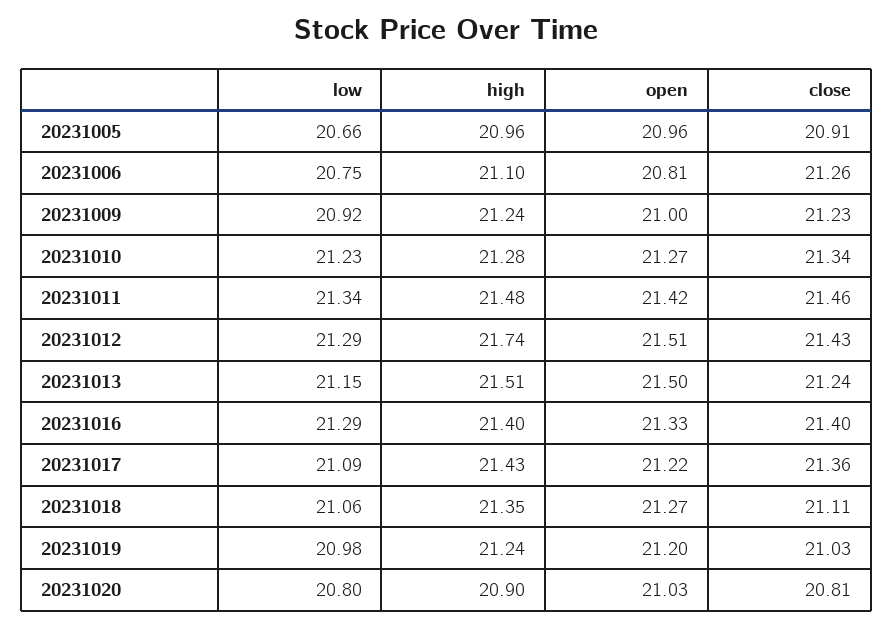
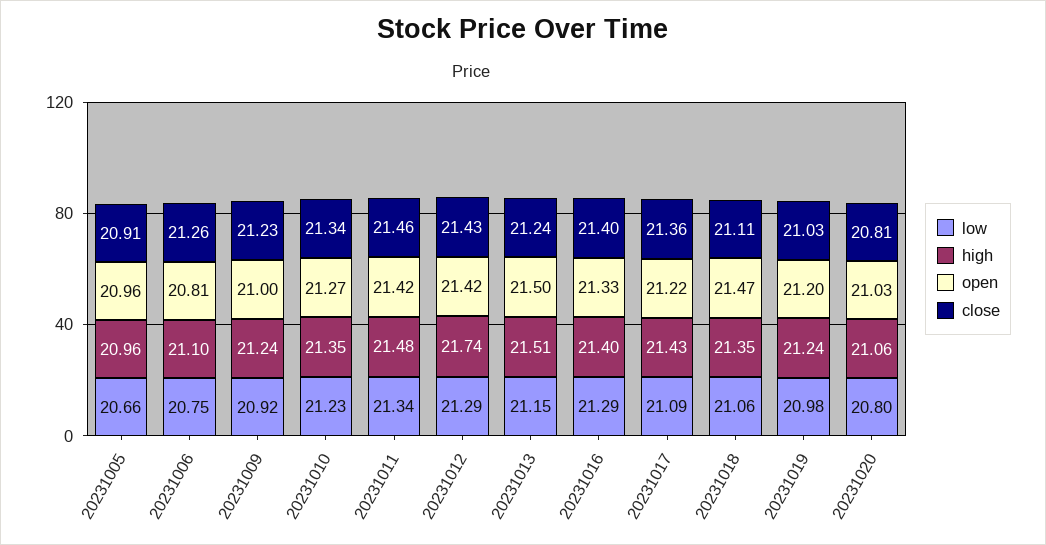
  {
    "low": {
      "20231005": 20.66,
      "20231006": 20.75,
      "20231009": 20.92,
      "20231010": 21.23,
      "20231011": 21.34,
      "20231012": 21.29,
      "20231013": 21.15,
      "20231016": 21.29,
      "20231017": 21.09,
      "20231018": 21.06,
      "20231019": 20.98,
      "20231020": 20.8
    },
    "high": {
      "20231005": 20.96,
      "20231006": 21.1,
      "20231009": 21.24,
-     "20231010": 21.28,
+     "20231010": 21.35,
      "20231011": 21.48,
      "20231012": 21.74,
      "20231013": 21.51,
      "20231016": 21.4,
      "20231017": 21.43,
      "20231018": 21.35,
      "20231019": 21.24,
-     "20231020": 20.9
+     "20231020": 21.06
    },
    "open": {
      "20231005": 20.96,
      "20231006": 20.81,
      "20231009": 21,
      "20231010": 21.27,
      "20231011": 21.42,
-     "20231012": 21.51,
+     "20231012": 21.42,
      "20231013": 21.5,
      "20231016": 21.33,
      "20231017": 21.22,
-     "20231018": 21.27,
+     "20231018": 21.47,
      "20231019": 21.2,
      "20231020": 21.03
    },
    "close": {
      "20231005": 20.91,
      "20231006": 21.26,
      "20231009": 21.23,
      "20231010": 21.34,
      "20231011": 21.46,
      "20231012": 21.43,
      "20231013": 21.24,
      "20231016": 21.4,
      "20231017": 21.36,
      "20231018": 21.11,
      "20231019": 21.03,
      "20231020": 20.81
    }
  }

